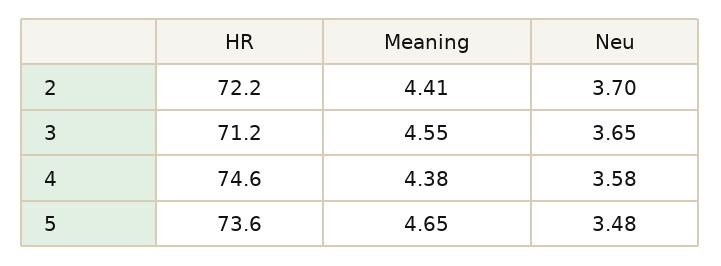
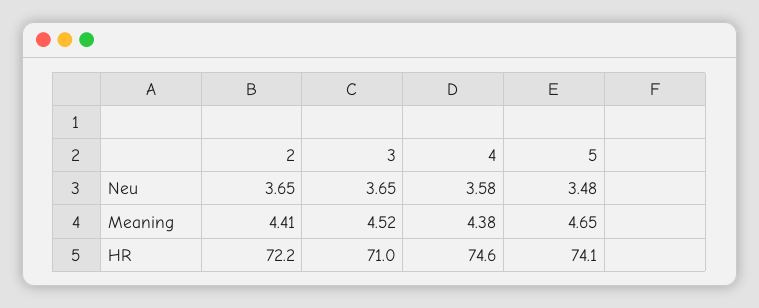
  {
    "HR": {
      "2": 72.2,
-     "3": 71.2,
+     "3": 71,
      "4": 74.6,
-     "5": 73.6
+     "5": 74.1
    },
    "Meaning": {
      "2": 4.41,
-     "3": 4.55,
+     "3": 4.52,
      "4": 4.38,
      "5": 4.65
    },
    "Neu": {
-     "2": 3.7,
+     "2": 3.65,
      "3": 3.65,
      "4": 3.58,
      "5": 3.48
    }
  }

